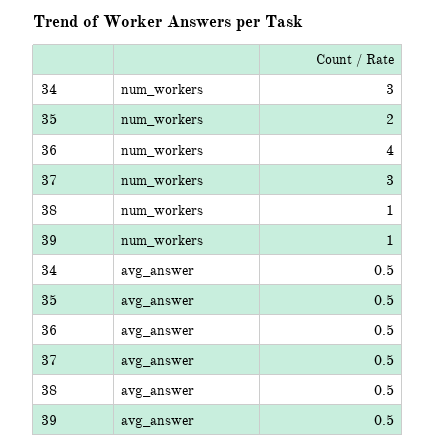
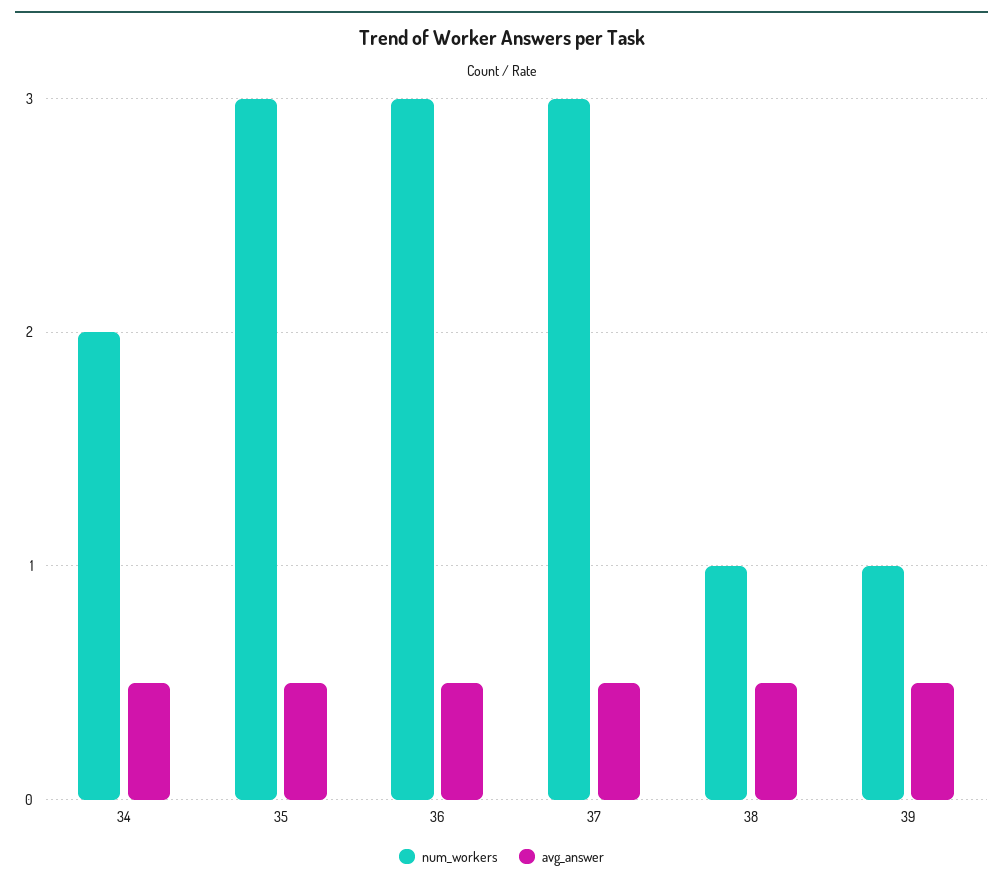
  {
    "num_workers": {
-     "34": 3,
+     "34": 2,
-     "35": 2,
+     "35": 3,
-     "36": 4,
+     "36": 3,
      "37": 3,
      "38": 1,
      "39": 1
    },
    "avg_answer": {
      "34": 0.5,
      "35": 0.5,
      "36": 0.5,
      "37": 0.5,
      "38": 0.5,
      "39": 0.5
    }
  }

